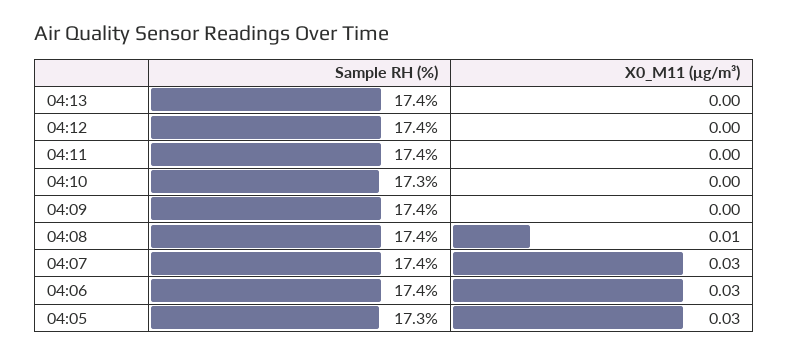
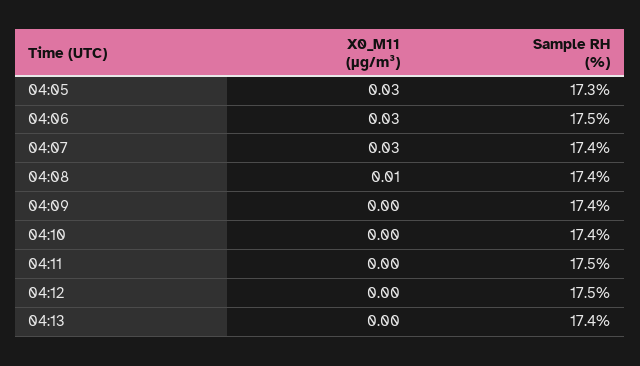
  {
    "Sample RH (%)": {
      "04:13": 17.4,
-     "04:12": 17.4,
+     "04:12": 17.5,
-     "04:11": 17.4,
+     "04:11": 17.5,
-     "04:10": 17.3,
+     "04:10": 17.4,
      "04:09": 17.4,
      "04:08": 17.4,
      "04:07": 17.4,
-     "04:06": 17.4,
+     "04:06": 17.5,
      "04:05": 17.3
    },
    "X0_M11 (μg/m³)": {
      "04:13": 0,
      "04:12": 0,
      "04:11": 0,
      "04:10": 0,
      "04:09": 0,
      "04:08": 0.01,
      "04:07": 0.03,
      "04:06": 0.03,
      "04:05": 0.03
    }
  }

